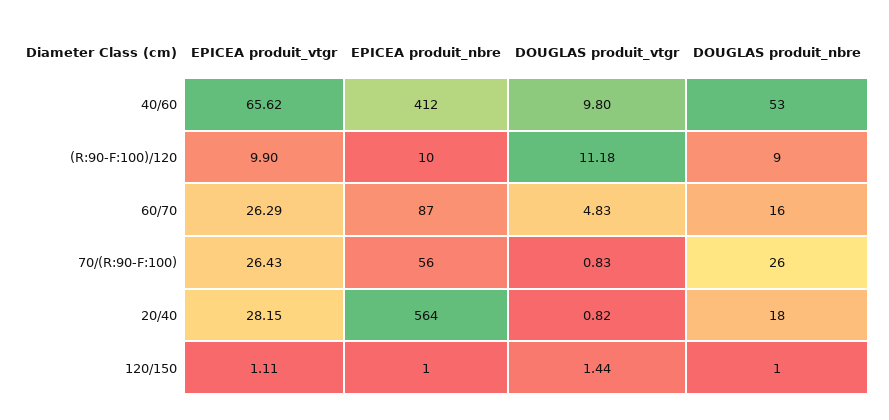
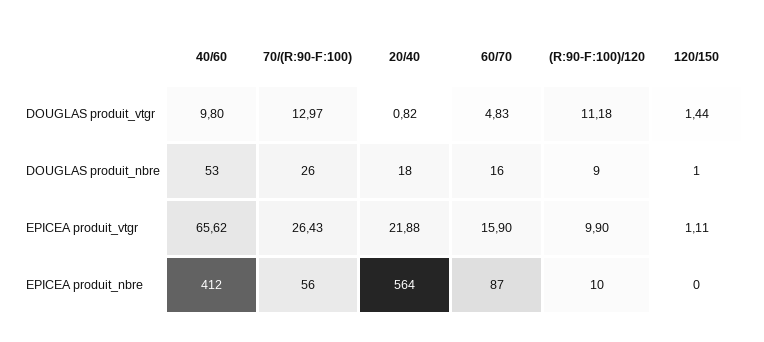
  {
    "EPICEA produit_vtgr": {
      "40/60": 65.62,
      "(R:90-F:100)/120": 9.9,
-     "60/70": 26.29,
+     "60/70": 15.9,
      "70/(R:90-F:100)": 26.43,
-     "20/40": 28.15,
+     "20/40": 21.88,
      "120/150": 1.11
    },
    "EPICEA produit_nbre": {
      "40/60": 412,
      "(R:90-F:100)/120": 10,
      "60/70": 87,
      "70/(R:90-F:100)": 56,
      "20/40": 564,
-     "120/150": 1
+     "120/150": 0
    },
    "DOUGLAS produit_vtgr": {
      "40/60": 9.8,
      "(R:90-F:100)/120": 11.18,
      "60/70": 4.83,
-     "70/(R:90-F:100)": 0.83,
+     "70/(R:90-F:100)": 12.97,
      "20/40": 0.82,
      "120/150": 1.44
    },
    "DOUGLAS produit_nbre": {
      "40/60": 53,
      "(R:90-F:100)/120": 9,
      "60/70": 16,
      "70/(R:90-F:100)": 26,
      "20/40": 18,
      "120/150": 1
    }
  }

